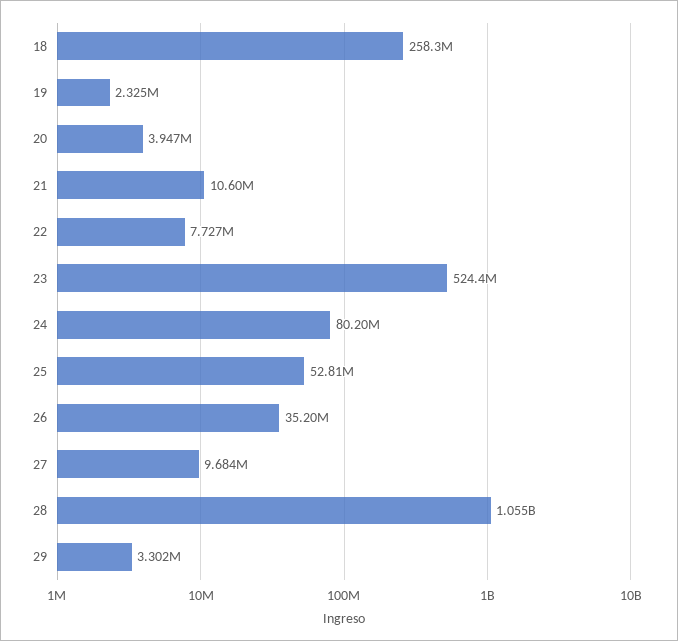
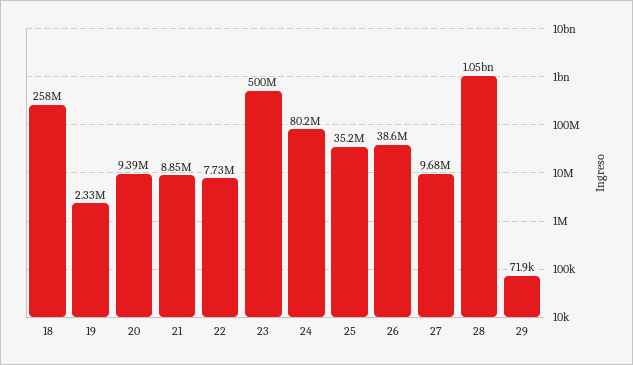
  {
    "18": 258300000,
    "19": 2325000,
-   "20": 3947000,
+   "20": 9390000,
-   "21": 10600000,
+   "21": 8850000,
    "22": 7727000,
-   "23": 524400000,
+   "23": 500000000,
    "24": 80200000,
-   "25": 52810000,
+   "25": 35200000,
-   "26": 35200000,
+   "26": 38600000,
    "27": 9684000,
    "28": 1055000000,
-   "29": 3302000
+   "29": 71900
  }

